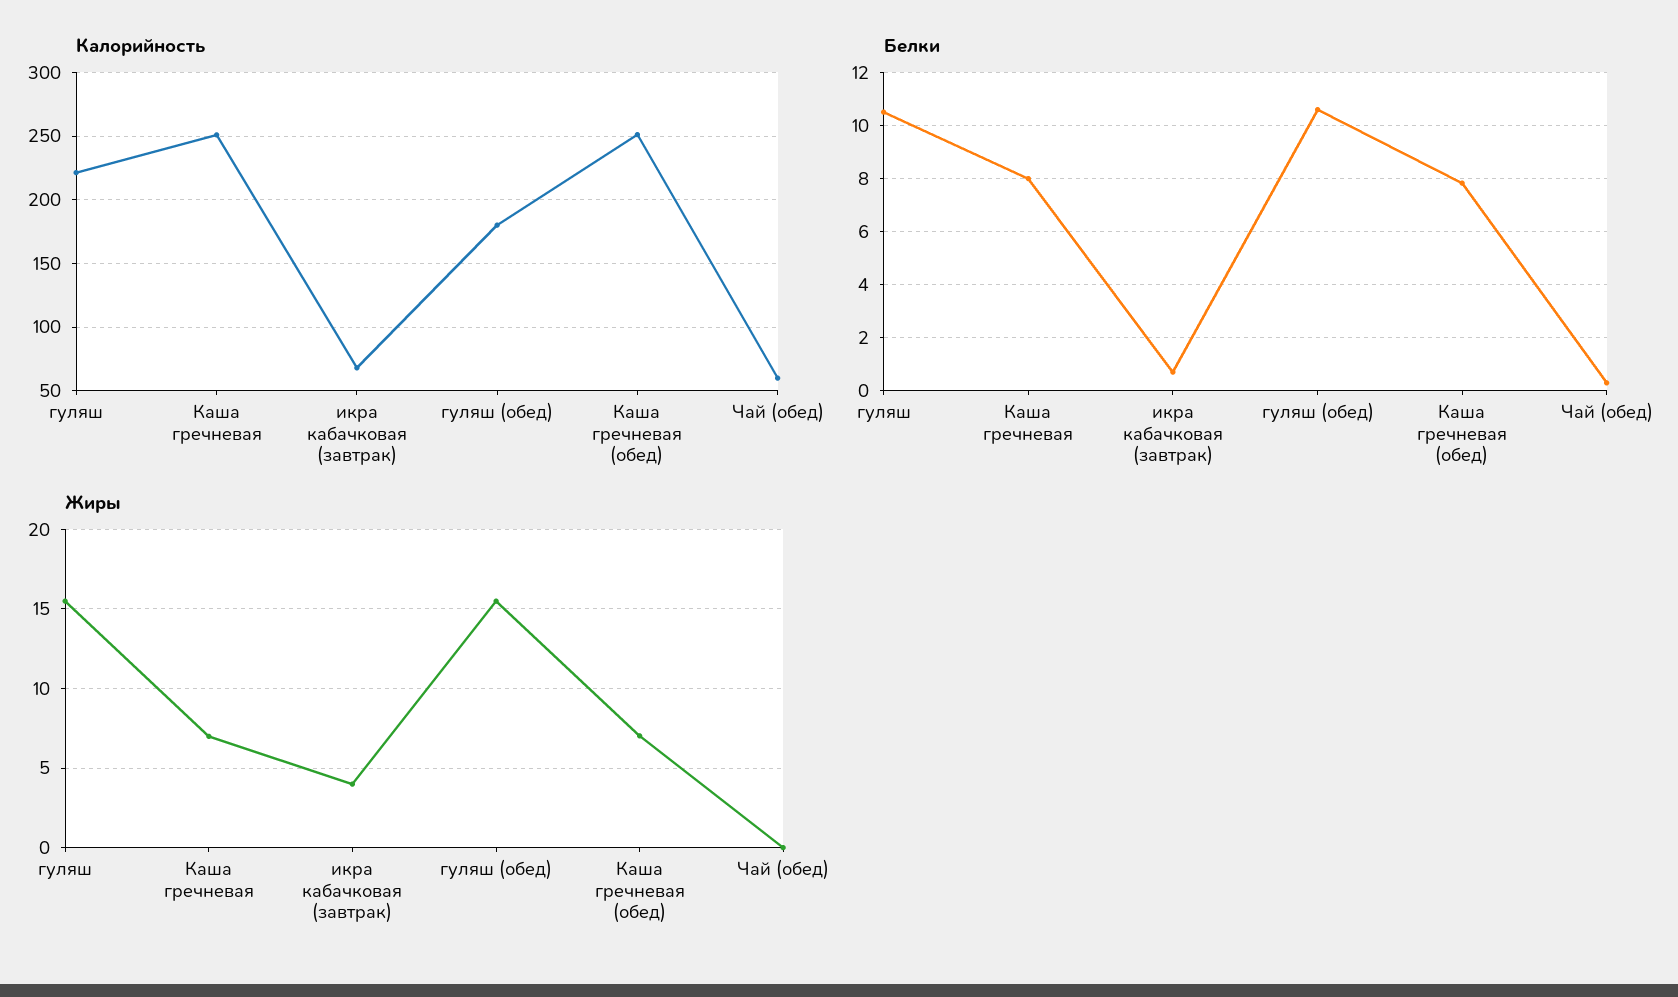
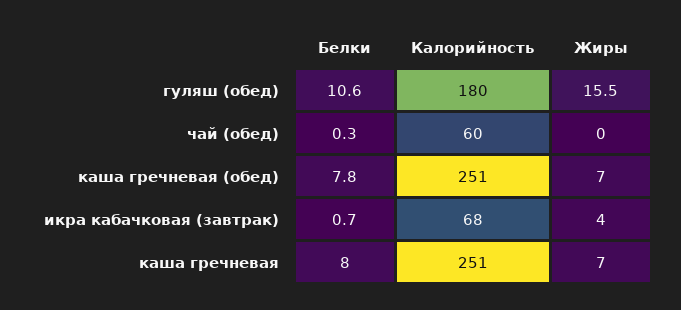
  {
    "Калорийность": {
-     "гуляш": 220,
      "Каша гречневая": 251,
      "икра кабачковая (завтрак)": 68,
      "гуляш (обед)": 180,
      "Каша гречневая (обед)": 251,
      "Чай (обед)": 60
    },
    "Белки": {
-     "гуляш": 10.5,
      "Каша гречневая": 8,
      "икра кабачковая (завтрак)": 0.7,
      "гуляш (обед)": 10.6,
      "Каша гречневая (обед)": 7.8,
      "Чай (обед)": 0.3
    },
    "Жиры": {
-     "гуляш": 15.5,
      "Каша гречневая": 7,
      "икра кабачковая (завтрак)": 4,
      "гуляш (обед)": 15.5,
      "Каша гречневая (обед)": 7,
      "Чай (обед)": 0
    }
  }

